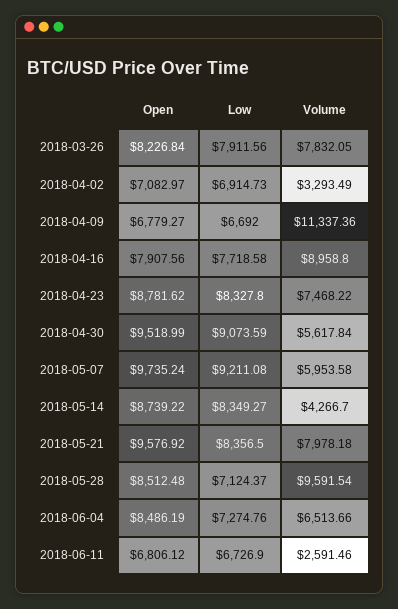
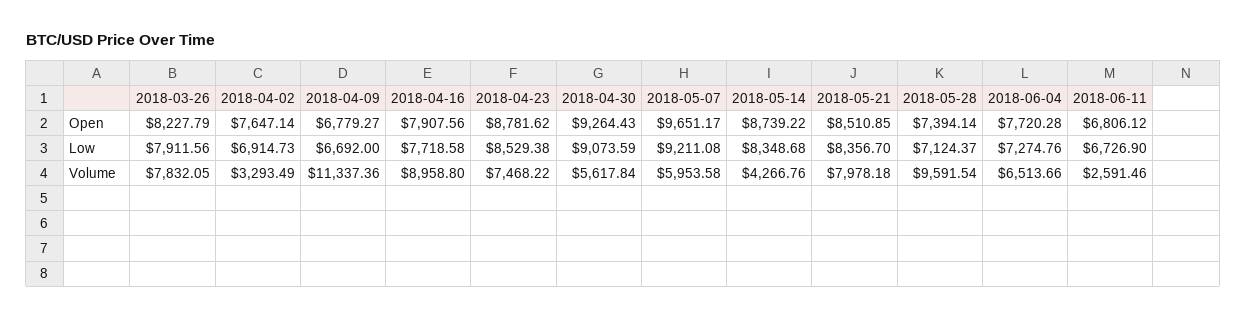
  {
    "Open": {
-     "2018-03-26": 8226.84,
+     "2018-03-26": 8227.79,
-     "2018-04-02": 7082.97,
+     "2018-04-02": 7647.14,
      "2018-04-09": 6779.27,
      "2018-04-16": 7907.56,
      "2018-04-23": 8781.62,
-     "2018-04-30": 9518.99,
+     "2018-04-30": 9264.43,
-     "2018-05-07": 9735.24,
+     "2018-05-07": 9651.17,
      "2018-05-14": 8739.22,
-     "2018-05-21": 9576.92,
+     "2018-05-21": 8510.85,
-     "2018-05-28": 8512.48,
+     "2018-05-28": 7394.14,
-     "2018-06-04": 8486.19,
+     "2018-06-04": 7720.28,
      "2018-06-11": 6806.12
    },
    "Low": {
      "2018-03-26": 7911.56,
      "2018-04-02": 6914.73,
      "2018-04-09": 6692,
      "2018-04-16": 7718.58,
-     "2018-04-23": 8327.8,
+     "2018-04-23": 8529.38,
      "2018-04-30": 9073.59,
      "2018-05-07": 9211.08,
-     "2018-05-14": 8349.27,
+     "2018-05-14": 8348.68,
-     "2018-05-21": 8356.5,
+     "2018-05-21": 8356.7,
      "2018-05-28": 7124.37,
      "2018-06-04": 7274.76,
      "2018-06-11": 6726.9
    },
    "Volume": {
      "2018-03-26": 7832.05,
      "2018-04-02": 3293.49,
      "2018-04-09": 11337.36,
      "2018-04-16": 8958.8,
      "2018-04-23": 7468.22,
      "2018-04-30": 5617.84,
      "2018-05-07": 5953.58,
-     "2018-05-14": 4266.7,
+     "2018-05-14": 4266.76,
      "2018-05-21": 7978.18,
      "2018-05-28": 9591.54,
      "2018-06-04": 6513.66,
      "2018-06-11": 2591.46
    }
  }

